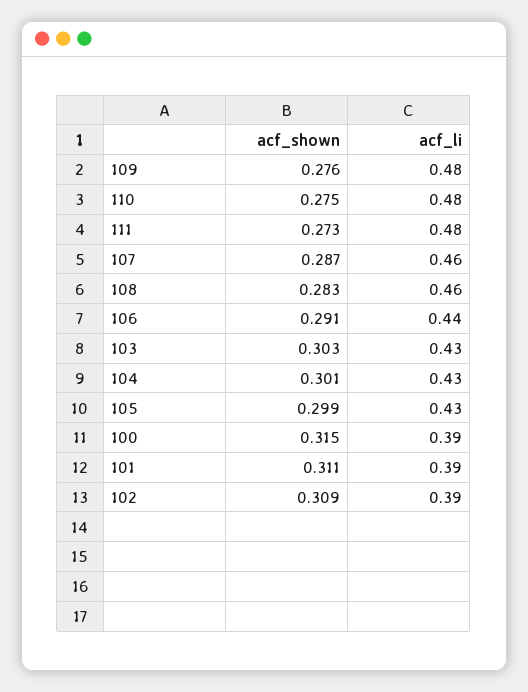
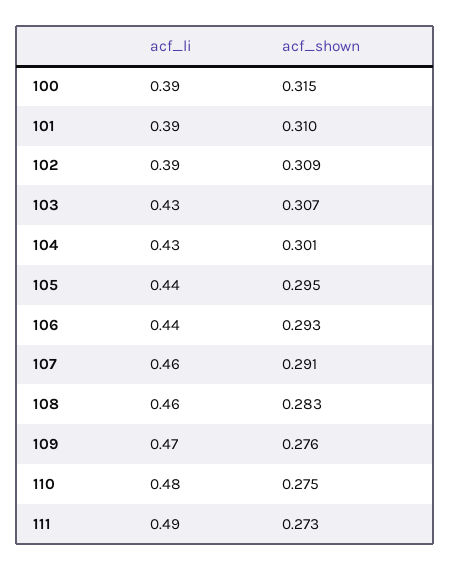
  {
    "acf_shown": {
      "109": 0.276,
      "110": 0.275,
      "111": 0.273,
-     "107": 0.287,
+     "107": 0.291,
      "108": 0.283,
-     "106": 0.291,
+     "106": 0.293,
-     "103": 0.303,
+     "103": 0.307,
      "104": 0.301,
-     "105": 0.299,
+     "105": 0.295,
      "100": 0.315,
-     "101": 0.311,
+     "101": 0.31,
      "102": 0.309
    },
    "acf_li": {
-     "109": 0.48,
+     "109": 0.47,
      "110": 0.48,
-     "111": 0.48,
+     "111": 0.49,
      "107": 0.46,
      "108": 0.46,
      "106": 0.44,
      "103": 0.43,
      "104": 0.43,
-     "105": 0.43,
+     "105": 0.44,
      "100": 0.39,
      "101": 0.39,
      "102": 0.39
    }
  }

